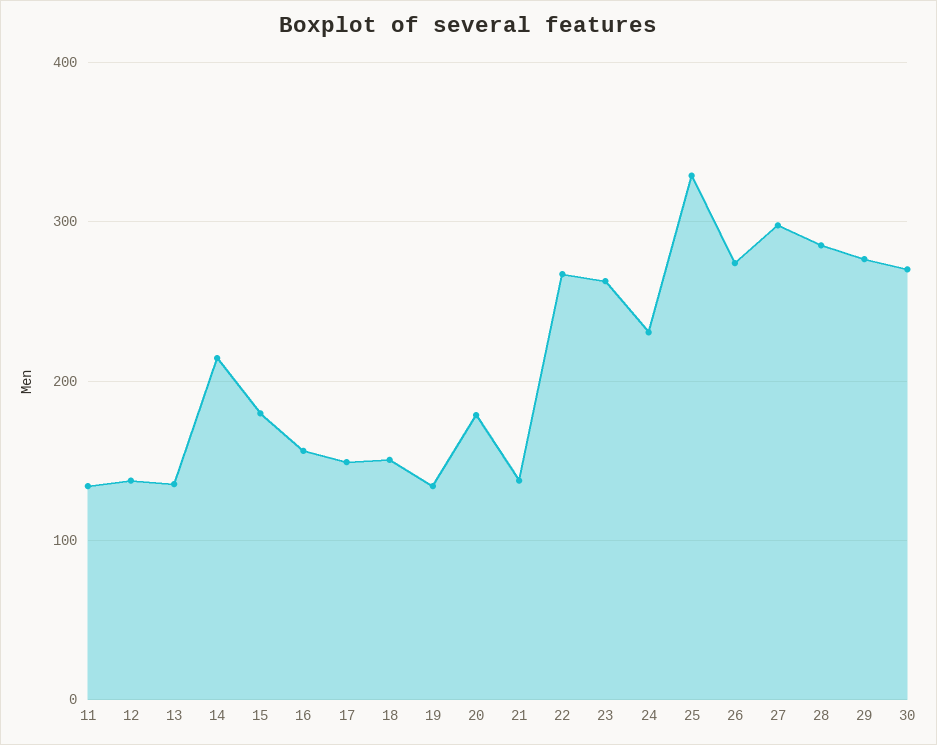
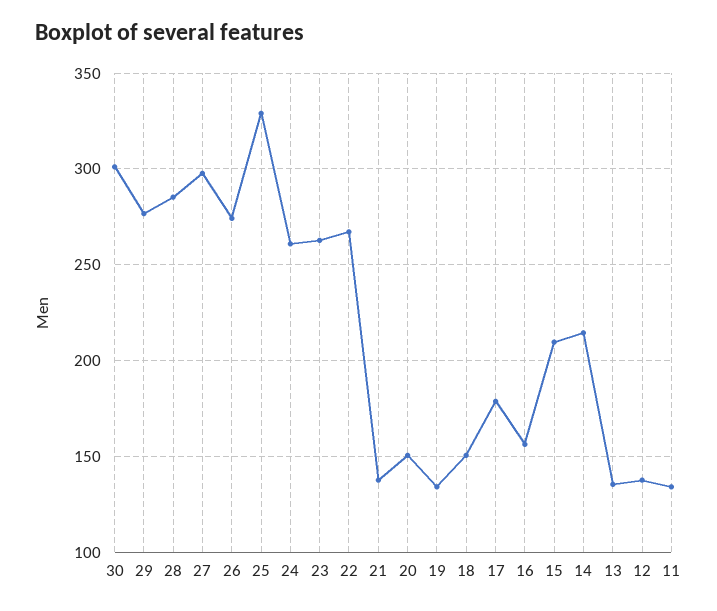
  {
    "11": 135,
    "12": 140,
    "13": 135,
    "14": 215,
-   "15": 180,
+   "15": 210,
    "16": 155,
-   "17": 150,
+   "17": 180,
    "18": 150,
    "19": 135,
-   "20": 180,
+   "20": 150,
    "21": 140,
    "22": 265,
    "23": 265,
-   "24": 230,
+   "24": 260,
    "25": 330,
    "26": 275,
    "27": 300,
    "28": 285,
    "29": 275,
-   "30": 270
+   "30": 300
  }

